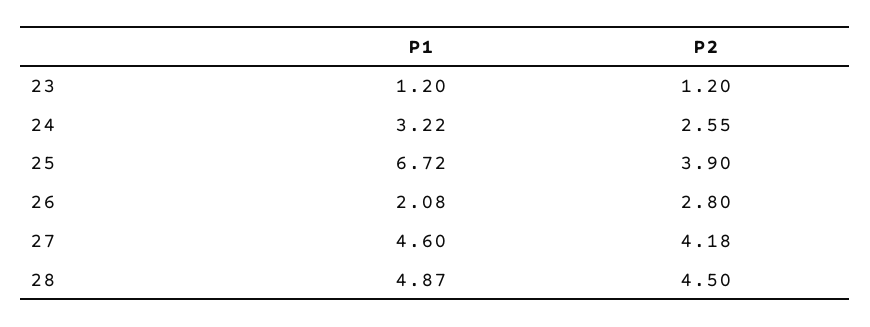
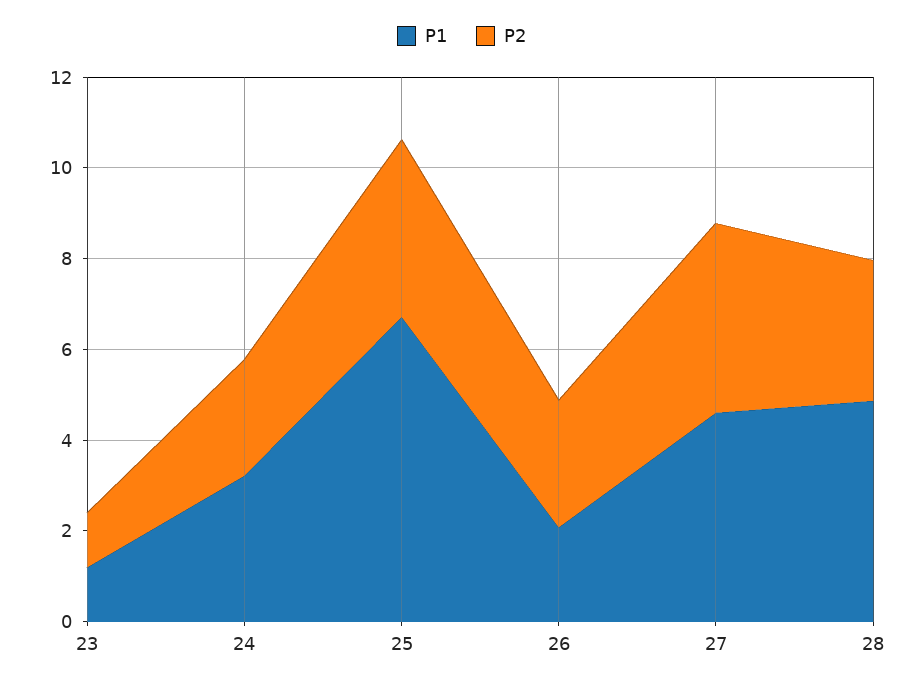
  {
    "P1": {
      "23": 1.2,
      "24": 3.22,
      "25": 6.72,
      "26": 2.08,
      "27": 4.6,
      "28": 4.87
    },
    "P2": {
      "23": 1.2,
      "24": 2.55,
      "25": 3.9,
      "26": 2.8,
      "27": 4.18,
-     "28": 4.5
+     "28": 3
    }
  }

